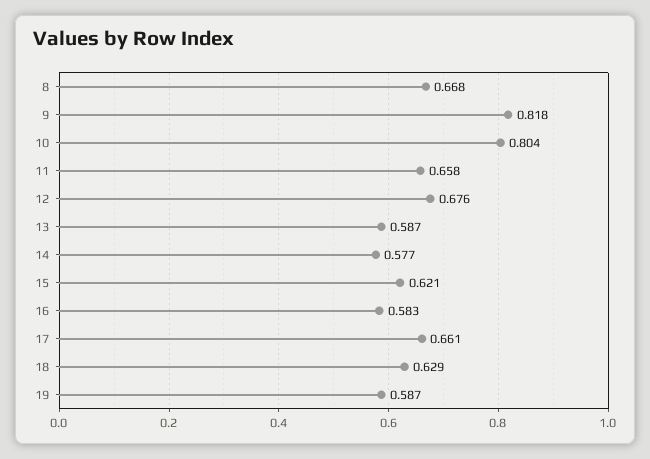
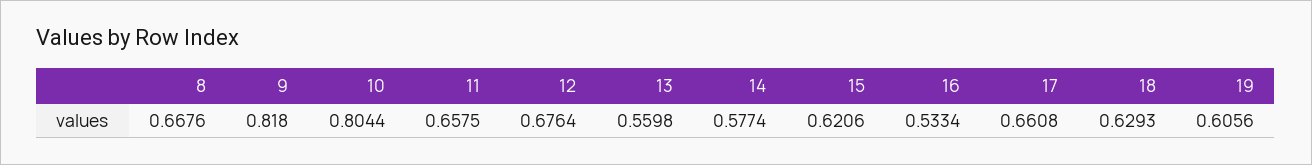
  {
    "8": 0.6676,
    "9": 0.818,
    "10": 0.8044,
    "11": 0.6575,
    "12": 0.6764,
-   "13": 0.587,
+   "13": 0.5598,
    "14": 0.5774,
    "15": 0.6206,
-   "16": 0.583,
+   "16": 0.5334,
    "17": 0.6608,
    "18": 0.6293,
-   "19": 0.587
+   "19": 0.6056
  }

